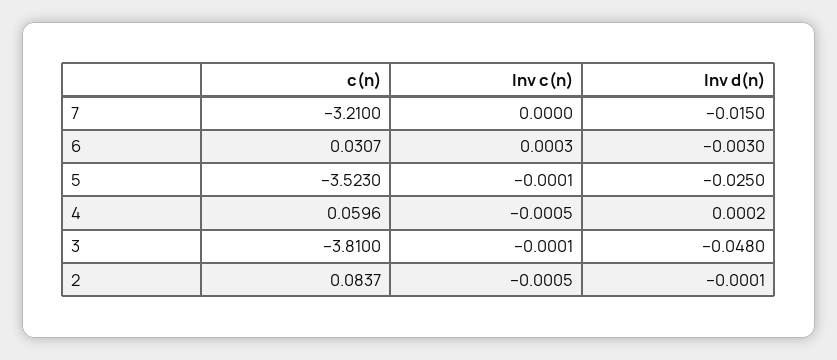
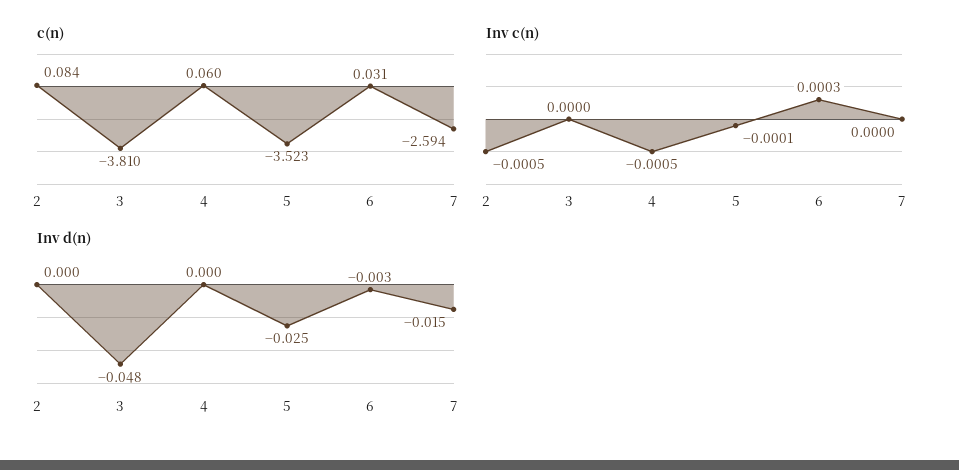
  {
    "c(n)": {
-     "7": -3.21,
+     "7": -2.594,
      "6": 0.0307,
      "5": -3.523,
      "4": 0.0596,
      "3": -3.81,
      "2": 0.0837
    },
    "Inv c(n)": {
      "7": 0,
      "6": 0.0003,
      "5": -0.0001,
      "4": -0.0005,
-     "3": -0.0001,
+     "3": 0,
      "2": -0.0005
    },
    "Inv d(n)": {
      "7": -0.015,
      "6": -0.003,
      "5": -0.025,
      "4": 0.0002,
      "3": -0.048,
      "2": -0.0001
    }
  }

